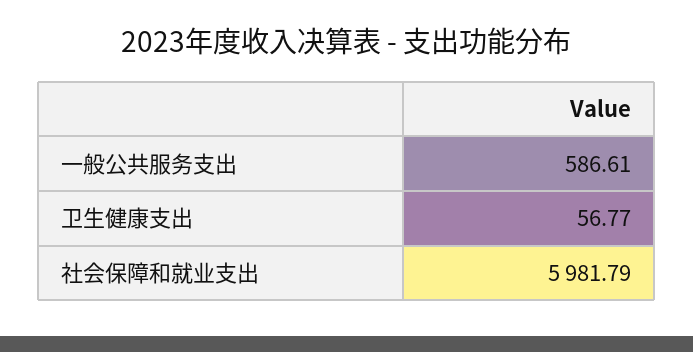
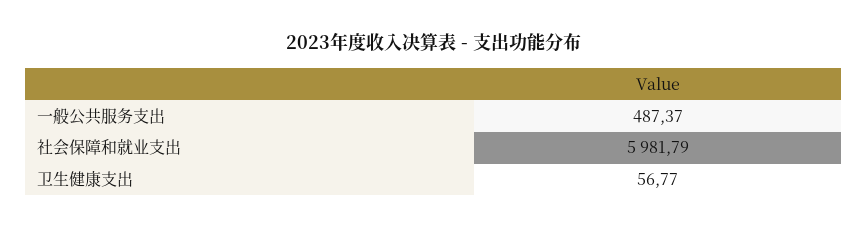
  {
-   "一般公共服务支出": 586.61,
+   "一般公共服务支出": 487.37,
    "卫生健康支出": 56.77,
    "社会保障和就业支出": 5981.79
  }

